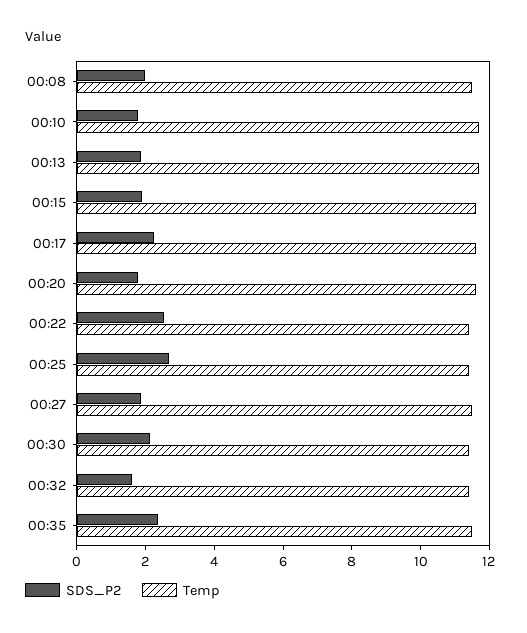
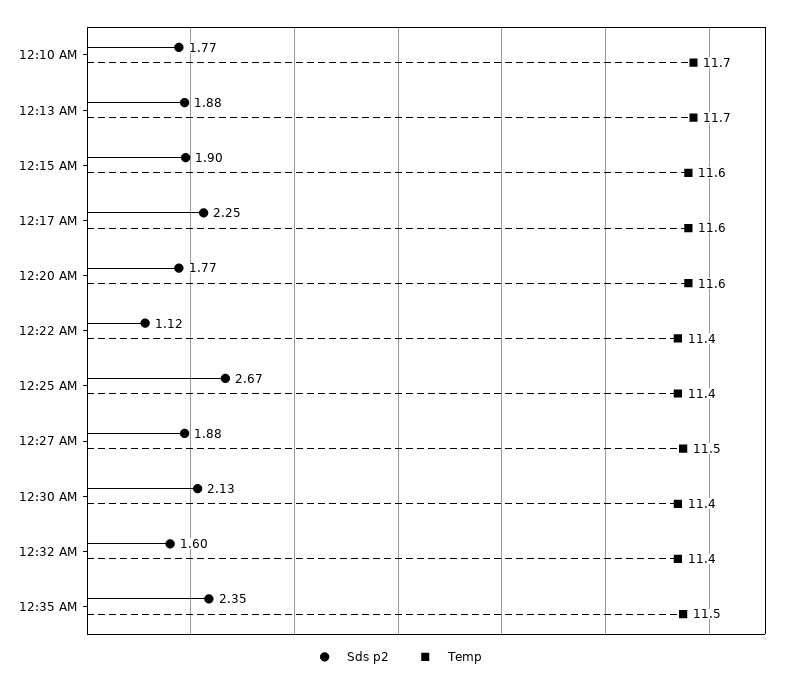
  {
    "SDS_P2": {
-     "00:08": 2,
      "00:10": 1.77,
      "00:13": 1.88,
      "00:15": 1.9,
      "00:17": 2.25,
      "00:20": 1.77,
-     "00:22": 2.5,
+     "00:22": 1.12,
      "00:25": 2.67,
      "00:27": 1.88,
      "00:30": 2.13,
      "00:32": 1.6,
      "00:35": 2.35
    },
    "Temp": {
-     "00:08": 11.5,
      "00:10": 11.7,
      "00:13": 11.7,
      "00:15": 11.6,
      "00:17": 11.6,
      "00:20": 11.6,
      "00:22": 11.4,
      "00:25": 11.4,
      "00:27": 11.5,
      "00:30": 11.4,
      "00:32": 11.4,
      "00:35": 11.5
    }
  }

